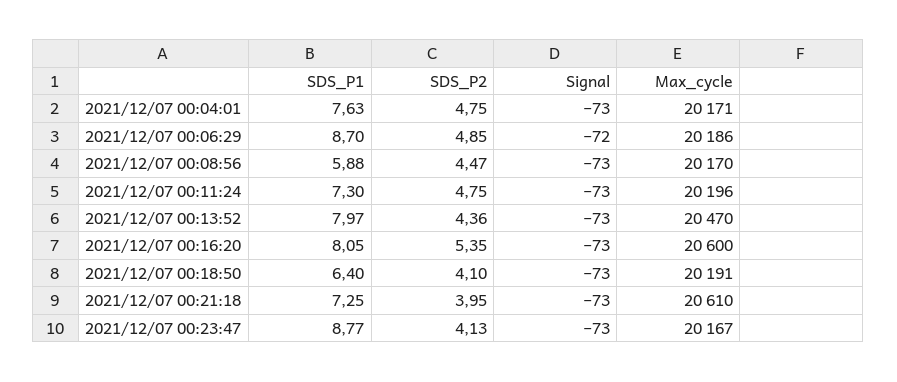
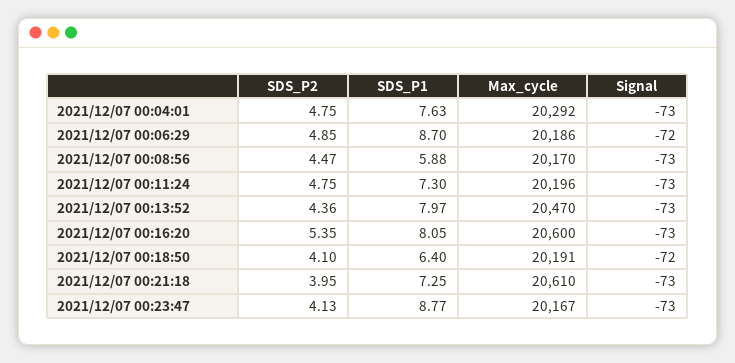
  {
    "SDS_P1": {
      "2021/12/07 00:04:01": 7.63,
      "2021/12/07 00:06:29": 8.7,
      "2021/12/07 00:08:56": 5.88,
      "2021/12/07 00:11:24": 7.3,
      "2021/12/07 00:13:52": 7.97,
      "2021/12/07 00:16:20": 8.05,
      "2021/12/07 00:18:50": 6.4,
      "2021/12/07 00:21:18": 7.25,
      "2021/12/07 00:23:47": 8.77
    },
    "SDS_P2": {
      "2021/12/07 00:04:01": 4.75,
      "2021/12/07 00:06:29": 4.85,
      "2021/12/07 00:08:56": 4.47,
      "2021/12/07 00:11:24": 4.75,
      "2021/12/07 00:13:52": 4.36,
      "2021/12/07 00:16:20": 5.35,
      "2021/12/07 00:18:50": 4.1,
      "2021/12/07 00:21:18": 3.95,
      "2021/12/07 00:23:47": 4.13
    },
    "Signal": {
      "2021/12/07 00:04:01": -73,
      "2021/12/07 00:06:29": -72,
      "2021/12/07 00:08:56": -73,
      "2021/12/07 00:11:24": -73,
      "2021/12/07 00:13:52": -73,
      "2021/12/07 00:16:20": -73,
-     "2021/12/07 00:18:50": -73,
+     "2021/12/07 00:18:50": -72,
      "2021/12/07 00:21:18": -73,
      "2021/12/07 00:23:47": -73
    },
    "Max_cycle": {
-     "2021/12/07 00:04:01": 20171,
+     "2021/12/07 00:04:01": 20292,
      "2021/12/07 00:06:29": 20186,
      "2021/12/07 00:08:56": 20170,
      "2021/12/07 00:11:24": 20196,
      "2021/12/07 00:13:52": 20470,
      "2021/12/07 00:16:20": 20600,
      "2021/12/07 00:18:50": 20191,
      "2021/12/07 00:21:18": 20610,
      "2021/12/07 00:23:47": 20167
    }
  }

